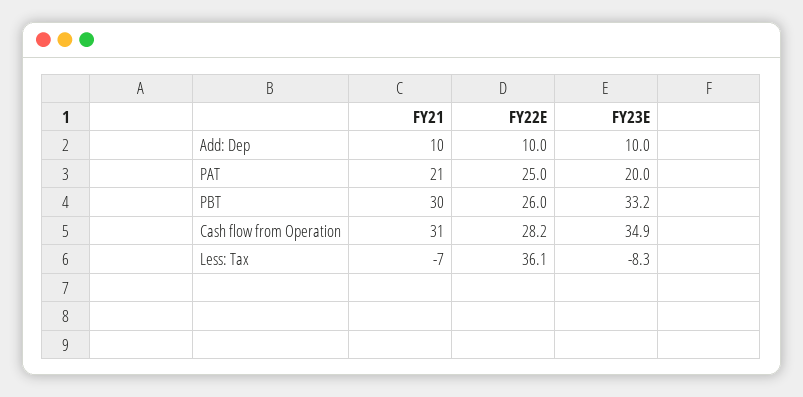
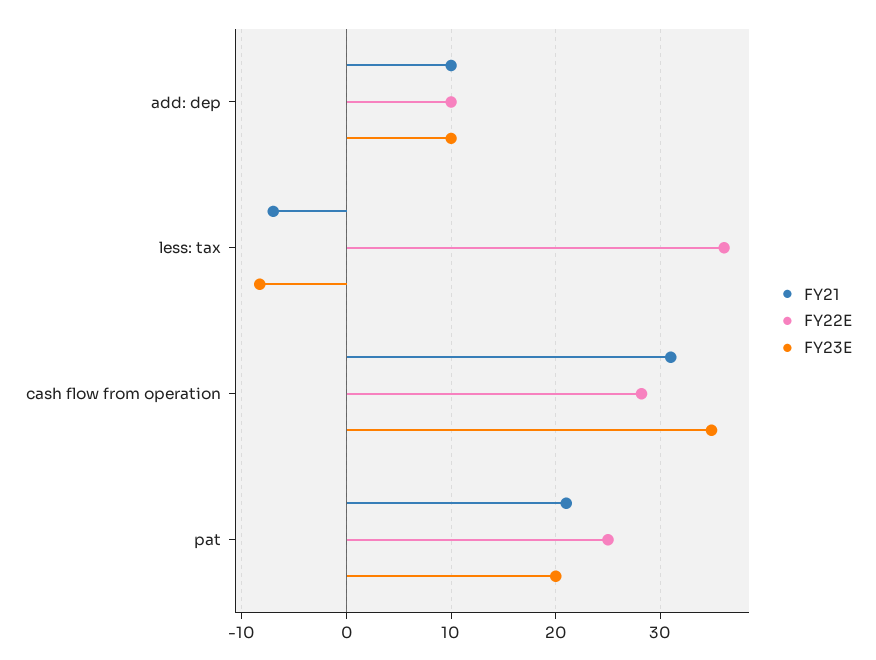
  {
    "FY21": {
      "Add: Dep": 10,
      "PAT": 21,
-     "PBT": 30,
      "Cash flow from Operation": 31,
      "Less: Tax": -7
    },
    "FY22E": {
      "Add: Dep": 10,
      "PAT": 25,
-     "PBT": 26,
      "Cash flow from Operation": 28.2,
      "Less: Tax": 36.1
    },
    "FY23E": {
      "Add: Dep": 10,
      "PAT": 20,
-     "PBT": 33.2,
      "Cash flow from Operation": 34.9,
      "Less: Tax": -8.3
    }
  }

